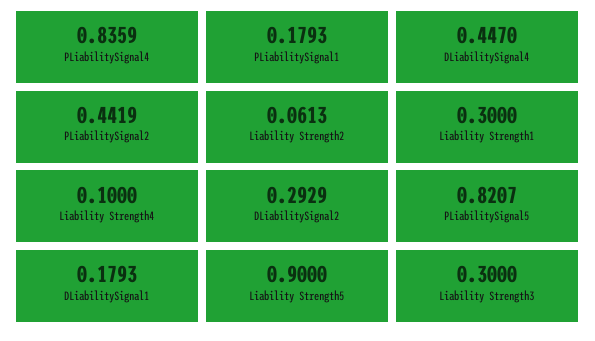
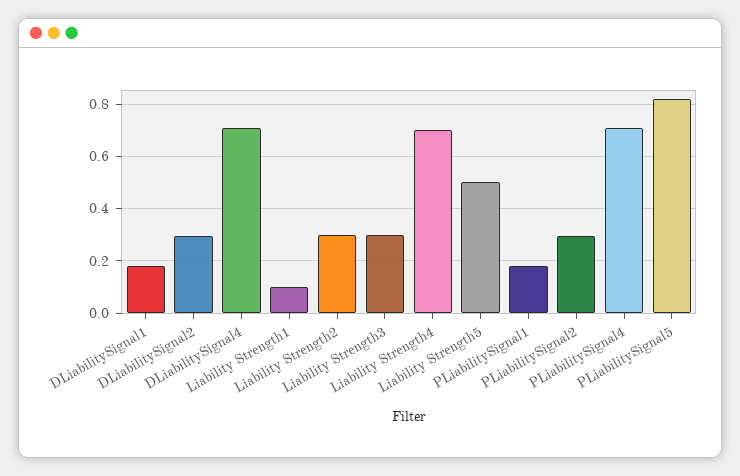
  {
-   "PLiabilitySignal4": 0.8359,
+   "PLiabilitySignal4": 0.7,
    "PLiabilitySignal1": 0.1793,
-   "DLiabilitySignal4": 0.447,
+   "DLiabilitySignal4": 0.7,
-   "PLiabilitySignal2": 0.4419,
+   "PLiabilitySignal2": 0.3,
-   "Liability Strength2": 0.0613,
+   "Liability Strength2": 0.3,
-   "Liability Strength1": 0.3,
+   "Liability Strength1": 0.1,
-   "Liability Strength4": 0.1,
+   "Liability Strength4": 0.7,
    "DLiabilitySignal2": 0.2929,
    "PLiabilitySignal5": 0.8207,
    "DLiabilitySignal1": 0.1793,
-   "Liability Strength5": 0.9,
+   "Liability Strength5": 0.5,
    "Liability Strength3": 0.3
  }

